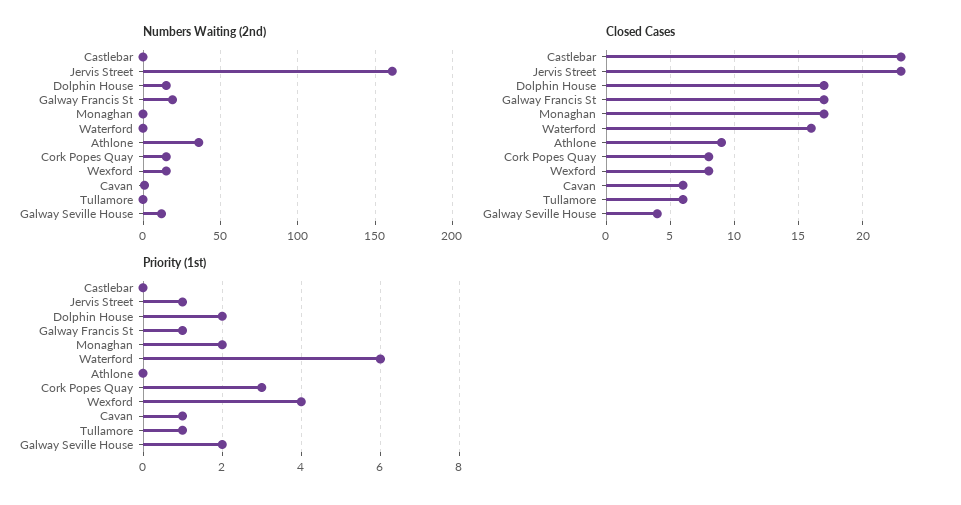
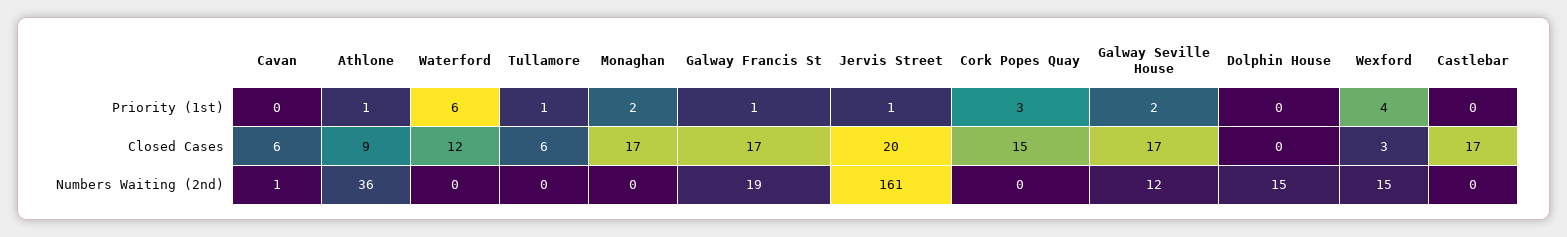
  {
    "Numbers Waiting (2nd)": {
      "Castlebar": 0,
      "Jervis Street": 161,
      "Dolphin House": 15,
      "Galway Francis St": 19,
      "Monaghan": 0,
      "Waterford": 0,
      "Athlone": 36,
-     "Cork Popes Quay": 15,
+     "Cork Popes Quay": 0,
      "Wexford": 15,
      "Cavan": 1,
      "Tullamore": 0,
      "Galway Seville House": 12
    },
    "Closed Cases": {
-     "Castlebar": 23,
+     "Castlebar": 17,
-     "Jervis Street": 23,
+     "Jervis Street": 20,
-     "Dolphin House": 17,
+     "Dolphin House": 0,
      "Galway Francis St": 17,
      "Monaghan": 17,
-     "Waterford": 16,
+     "Waterford": 12,
      "Athlone": 9,
-     "Cork Popes Quay": 8,
+     "Cork Popes Quay": 15,
-     "Wexford": 8,
+     "Wexford": 3,
      "Cavan": 6,
      "Tullamore": 6,
-     "Galway Seville House": 4
+     "Galway Seville House": 17
    },
    "Priority (1st)": {
      "Castlebar": 0,
      "Jervis Street": 1,
-     "Dolphin House": 2,
+     "Dolphin House": 0,
      "Galway Francis St": 1,
      "Monaghan": 2,
      "Waterford": 6,
-     "Athlone": 0,
+     "Athlone": 1,
      "Cork Popes Quay": 3,
      "Wexford": 4,
-     "Cavan": 1,
+     "Cavan": 0,
      "Tullamore": 1,
      "Galway Seville House": 2
    }
  }

